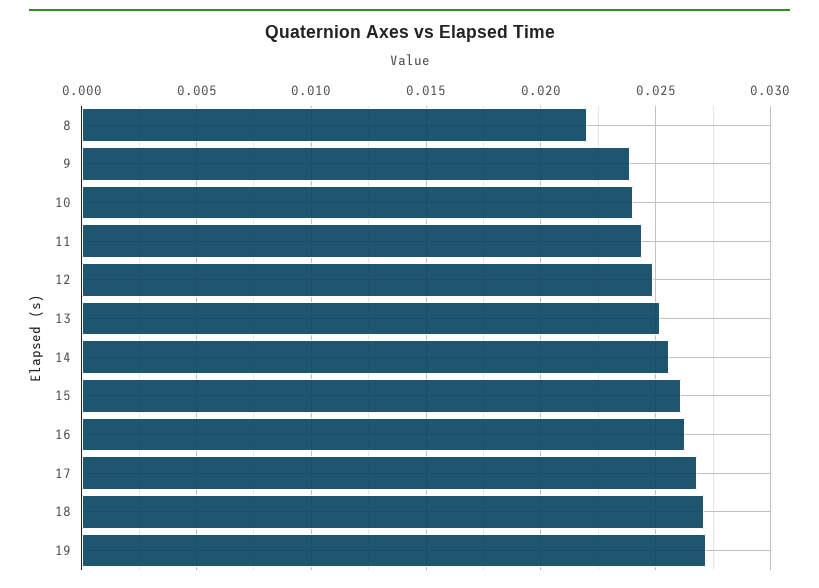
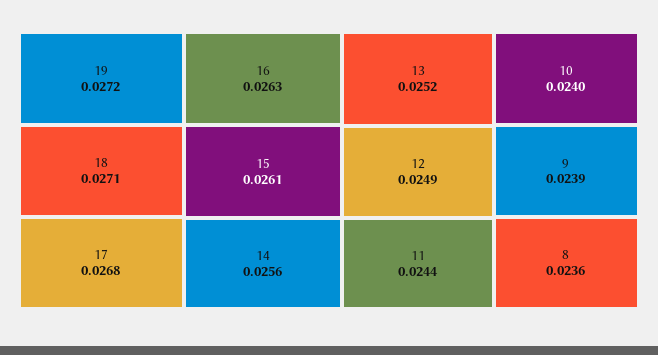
  {
-   "8": 0.022,
+   "8": 0.0236,
    "9": 0.0239,
    "10": 0.024,
    "11": 0.0244,
    "12": 0.0249,
    "13": 0.0252,
    "14": 0.0256,
    "15": 0.0261,
    "16": 0.0263,
    "17": 0.0268,
    "18": 0.0271,
    "19": 0.0272
  }

